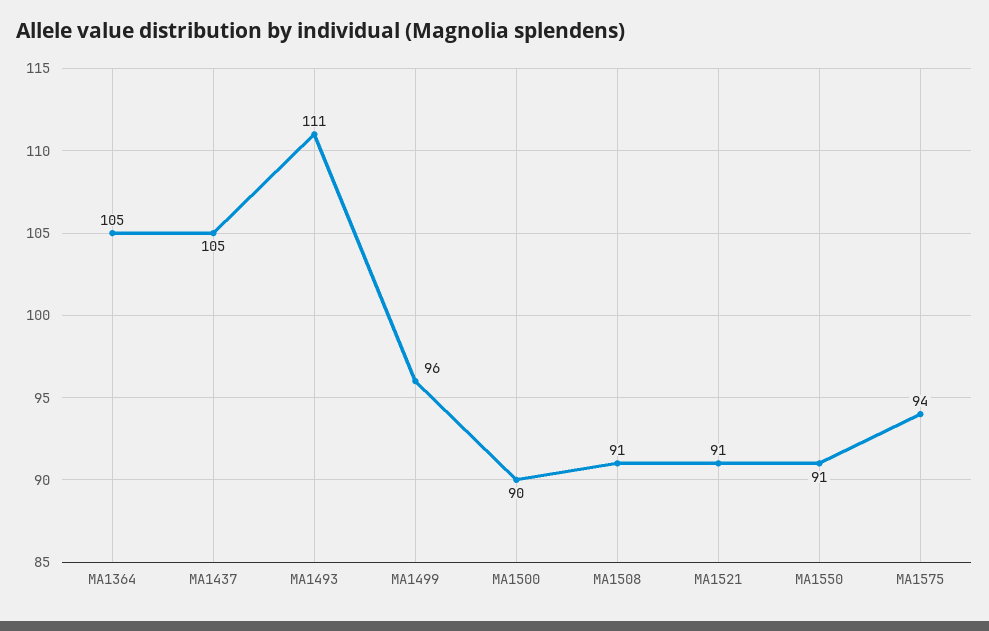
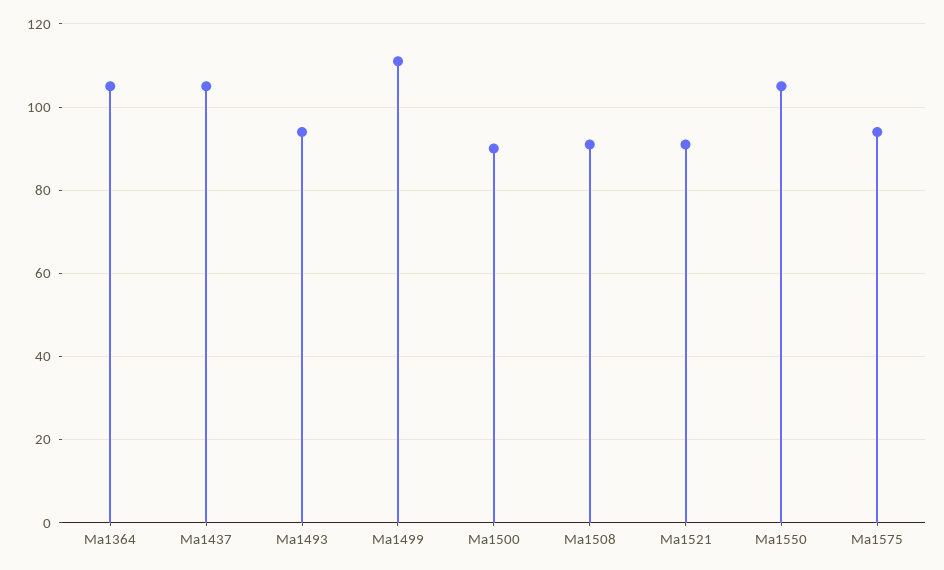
  {
    "MA1364": 105,
    "MA1437": 105,
-   "MA1493": 111,
+   "MA1493": 95,
-   "MA1499": 96,
+   "MA1499": 110,
    "MA1500": 90,
    "MA1508": 91,
    "MA1521": 91,
-   "MA1550": 91,
+   "MA1550": 105,
    "MA1575": 94
  }

